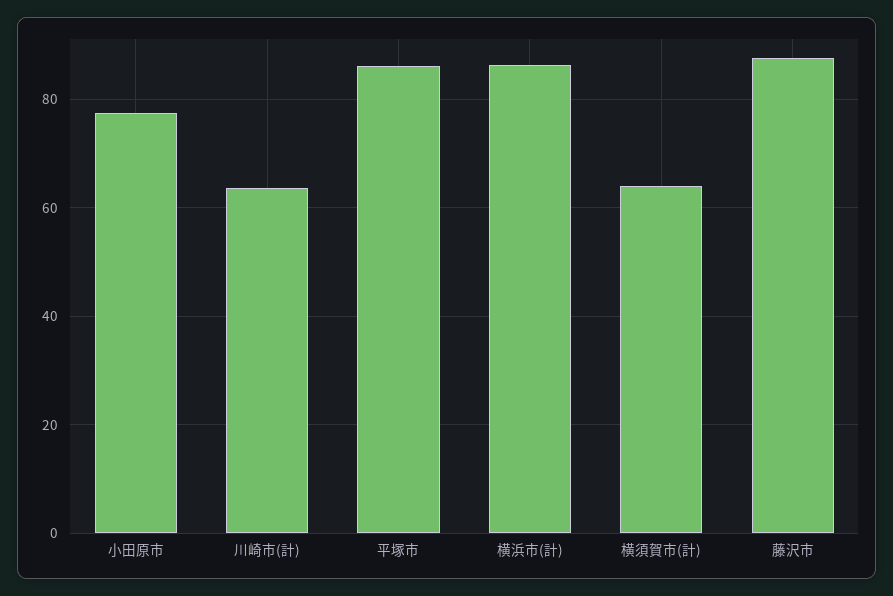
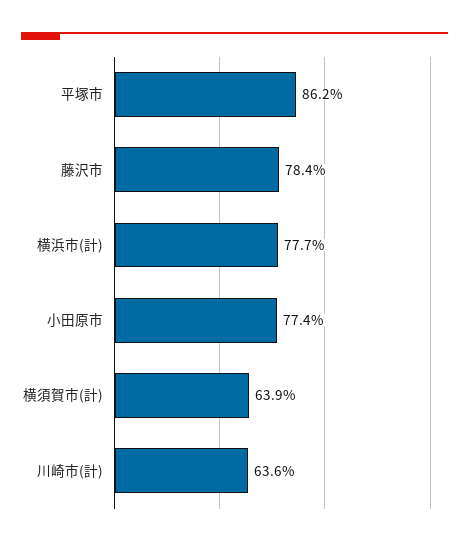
  {
    "小田原市": 77.4,
    "川崎市(計)": 63.6,
    "平塚市": 86.2,
-   "横浜市(計)": 86,
+   "横浜市(計)": 77.7,
    "横須賀市(計)": 63.9,
-   "藤沢市": 88
+   "藤沢市": 78.4
  }

